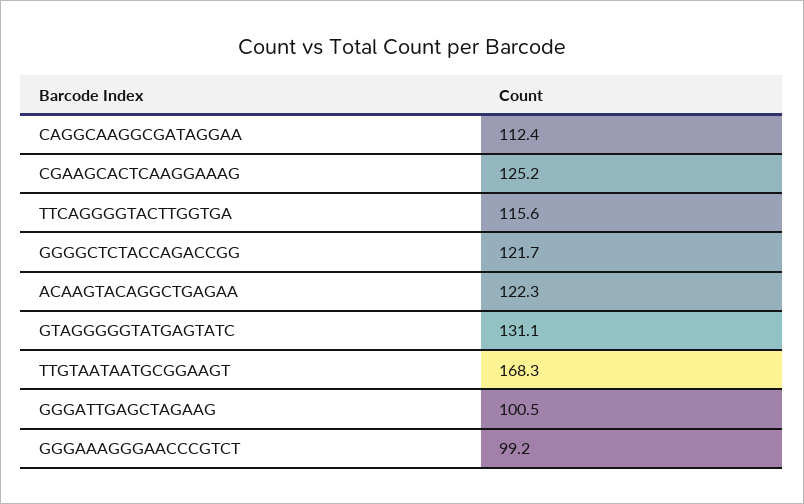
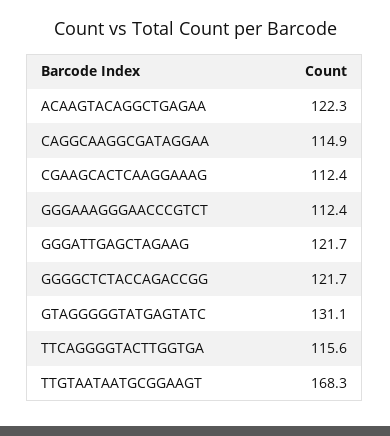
  {
-   "CAGGCAAGGCGATAGGAA": 112.4,
+   "CAGGCAAGGCGATAGGAA": 114.9,
-   "CGAAGCACTCAAGGAAAG": 125.2,
+   "CGAAGCACTCAAGGAAAG": 112.4,
    "TTCAGGGGTACTTGGTGA": 115.6,
    "GGGGCTCTACCAGACCGG": 121.7,
    "ACAAGTACAGGCTGAGAA": 122.3,
    "GTAGGGGGTATGAGTATC": 131.1,
    "TTGTAATAATGCGGAAGT": 168.3,
-   "GGGATTGAGCTAGAAG": 100.5,
+   "GGGATTGAGCTAGAAG": 121.7,
-   "GGGAAAGGGAACCCGTCT": 99.2
+   "GGGAAAGGGAACCCGTCT": 112.4
  }

